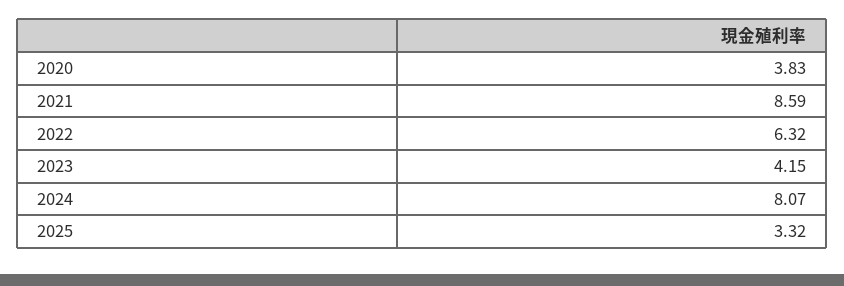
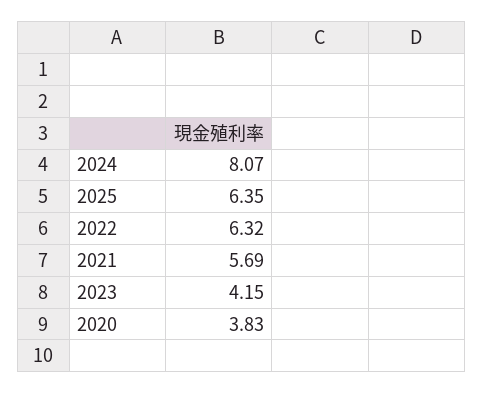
  {
    "2020": 3.83,
-   "2021": 8.59,
+   "2021": 5.69,
    "2022": 6.32,
    "2023": 4.15,
    "2024": 8.07,
-   "2025": 3.32
+   "2025": 6.35
  }

